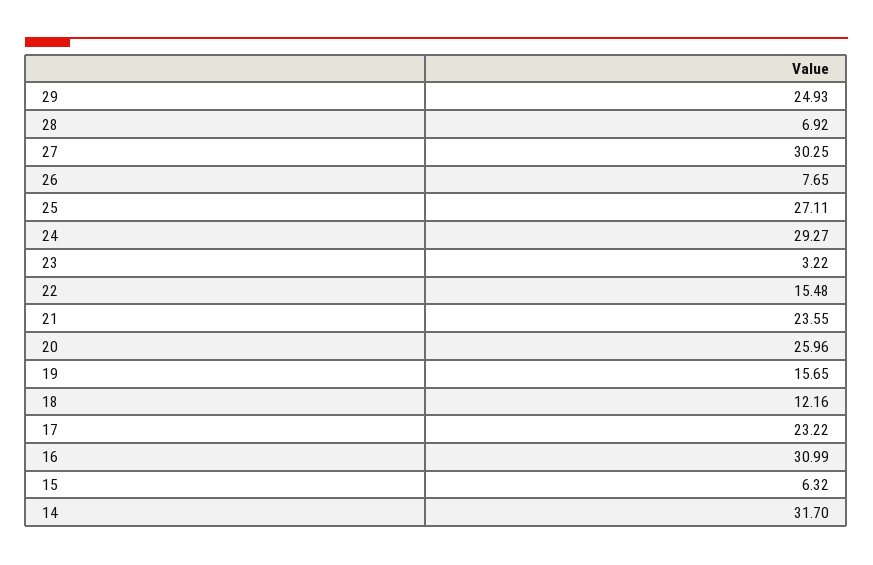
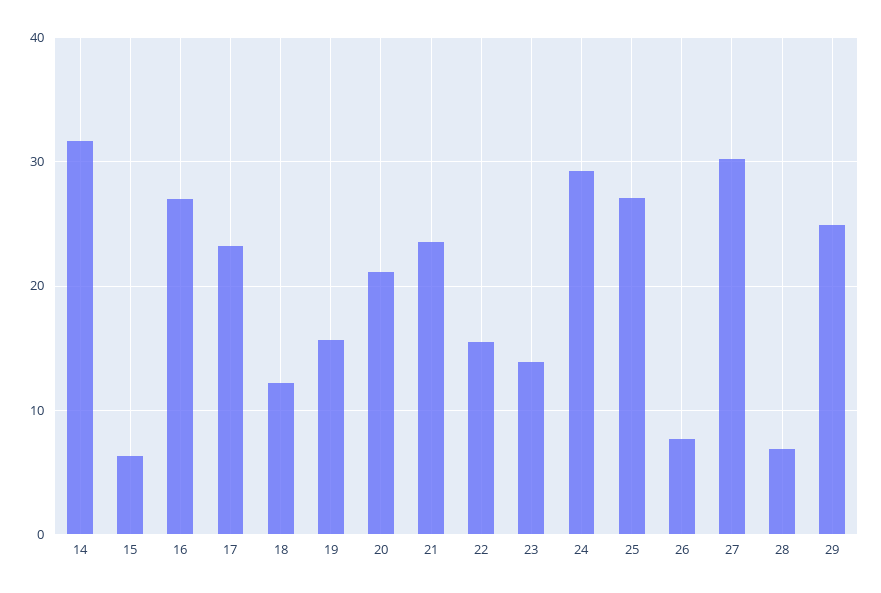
  {
    "29": 24.93,
    "28": 6.92,
    "27": 30.25,
    "26": 7.65,
    "25": 27.11,
    "24": 29.27,
-   "23": 3.22,
+   "23": 14,
    "22": 15.48,
    "21": 23.55,
-   "20": 25.96,
+   "20": 21,
    "19": 15.65,
    "18": 12.16,
    "17": 23.22,
-   "16": 30.99,
+   "16": 27,
    "15": 6.32,
    "14": 31.7
  }

